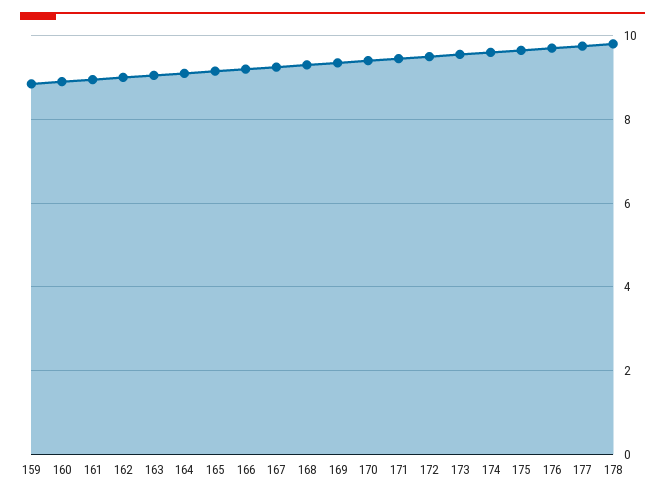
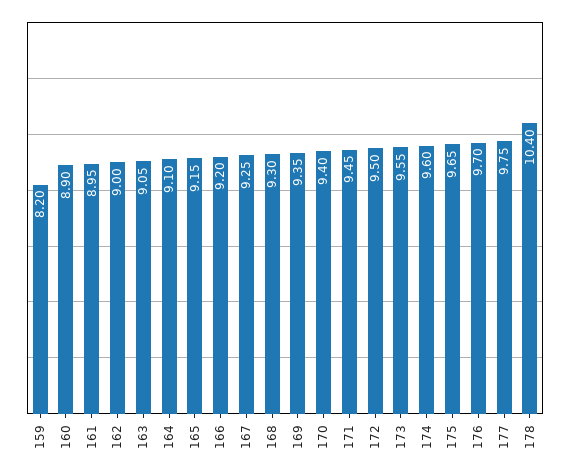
  {
-   "159": 8.8,
+   "159": 8.2,
    "160": 8.9,
    "161": 8.95,
    "162": 9,
    "163": 9.05,
    "164": 9.1,
    "165": 9.15,
    "166": 9.2,
    "167": 9.25,
    "168": 9.3,
    "169": 9.35,
    "170": 9.4,
    "171": 9.45,
    "172": 9.5,
    "173": 9.55,
    "174": 9.6,
    "175": 9.65,
    "176": 9.7,
    "177": 9.75,
-   "178": 9.8
+   "178": 10.4
  }

